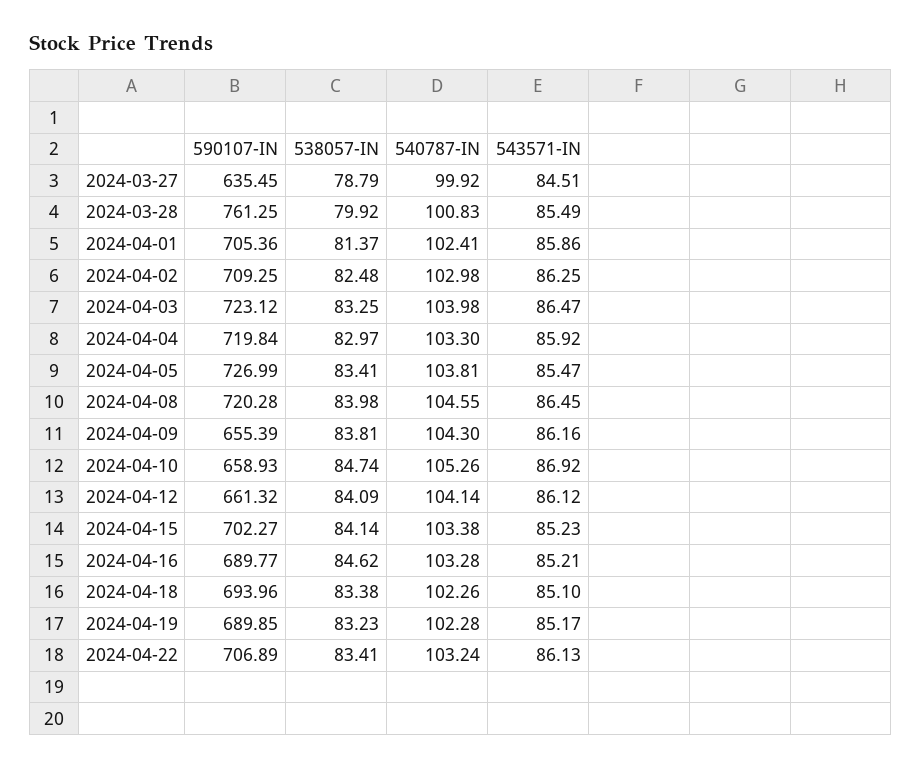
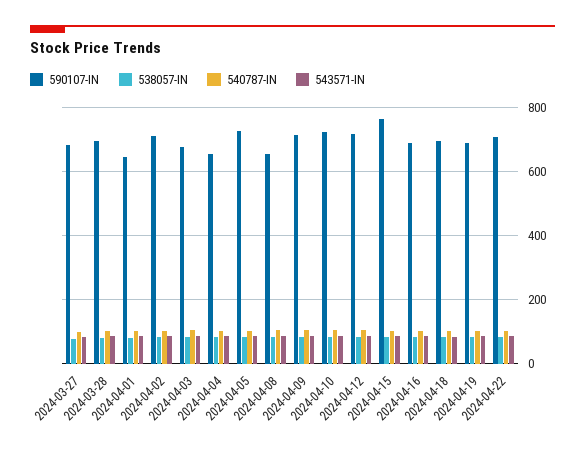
  {
    "590107-IN": {
-     "2024-03-27": 635.45,
+     "2024-03-27": 680,
-     "2024-03-28": 761.25,
+     "2024-03-28": 700,
-     "2024-04-01": 705.36,
+     "2024-04-01": 640,
      "2024-04-02": 709.25,
-     "2024-04-03": 723.12,
+     "2024-04-03": 680,
-     "2024-04-04": 719.84,
+     "2024-04-04": 660,
      "2024-04-05": 726.99,
-     "2024-04-08": 720.28,
+     "2024-04-08": 660,
-     "2024-04-09": 655.39,
+     "2024-04-09": 720,
-     "2024-04-10": 658.93,
+     "2024-04-10": 720,
-     "2024-04-12": 661.32,
+     "2024-04-12": 720,
-     "2024-04-15": 702.27,
+     "2024-04-15": 760,
      "2024-04-16": 689.77,
      "2024-04-18": 693.96,
      "2024-04-19": 689.85,
      "2024-04-22": 706.89
    },
    "538057-IN": {
      "2024-03-27": 78.79,
      "2024-03-28": 79.92,
      "2024-04-01": 81.37,
      "2024-04-02": 82.48,
      "2024-04-03": 83.25,
      "2024-04-04": 82.97,
      "2024-04-05": 83.41,
      "2024-04-08": 83.98,
      "2024-04-09": 83.81,
      "2024-04-10": 84.74,
      "2024-04-12": 84.09,
      "2024-04-15": 84.14,
      "2024-04-16": 84.62,
      "2024-04-18": 83.38,
      "2024-04-19": 83.23,
      "2024-04-22": 83.41
    },
    "540787-IN": {
      "2024-03-27": 99.92,
      "2024-03-28": 100.83,
      "2024-04-01": 102.41,
      "2024-04-02": 102.98,
      "2024-04-03": 103.98,
      "2024-04-04": 103.3,
      "2024-04-05": 103.81,
      "2024-04-08": 104.55,
      "2024-04-09": 104.3,
      "2024-04-10": 105.26,
      "2024-04-12": 104.14,
      "2024-04-15": 103.38,
      "2024-04-16": 103.28,
      "2024-04-18": 102.26,
      "2024-04-19": 102.28,
      "2024-04-22": 103.24
    },
    "543571-IN": {
      "2024-03-27": 84.51,
      "2024-03-28": 85.49,
      "2024-04-01": 85.86,
      "2024-04-02": 86.25,
      "2024-04-03": 86.47,
      "2024-04-04": 85.92,
      "2024-04-05": 85.47,
      "2024-04-08": 86.45,
      "2024-04-09": 86.16,
      "2024-04-10": 86.92,
      "2024-04-12": 86.12,
      "2024-04-15": 85.23,
      "2024-04-16": 85.21,
      "2024-04-18": 85.1,
      "2024-04-19": 85.17,
      "2024-04-22": 86.13
    }
  }

